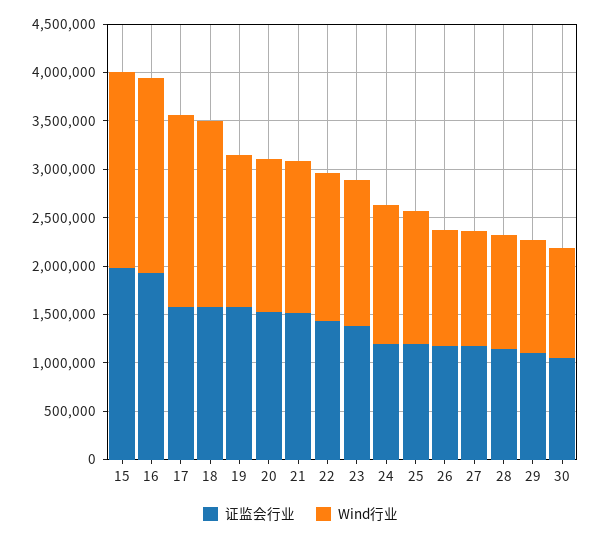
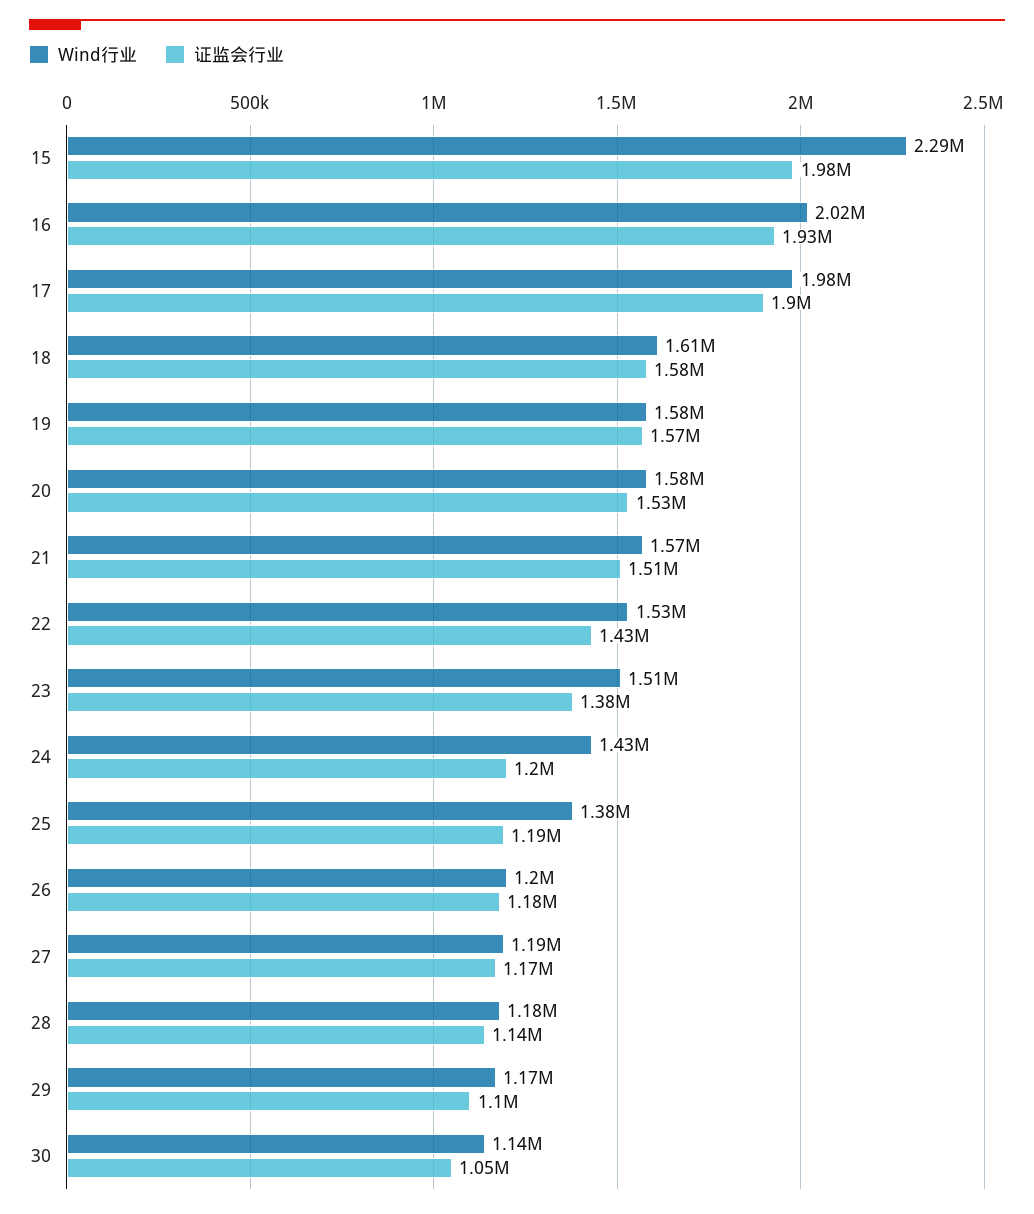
  {
    "证监会行业": {
      "15": 1980000,
      "16": 1930000,
-     "17": 1600000,
+     "17": 1900000,
      "18": 1580000,
      "19": 1570000,
      "20": 1530000,
      "21": 1510000,
      "22": 1430000,
      "23": 1380000,
      "24": 1200000,
      "25": 1190000,
      "26": 1180000,
      "27": 1170000,
      "28": 1140000,
      "29": 1100000,
      "30": 1050000
    },
    "Wind行业": {
-     "15": 2000000,
+     "15": 2290000,
      "16": 2020000,
      "17": 1980000,
-     "18": 1900000,
+     "18": 1610000,
      "19": 1580000,
      "20": 1580000,
      "21": 1570000,
      "22": 1530000,
      "23": 1510000,
      "24": 1430000,
      "25": 1380000,
      "26": 1200000,
      "27": 1190000,
      "28": 1180000,
      "29": 1170000,
      "30": 1140000
    }
  }

